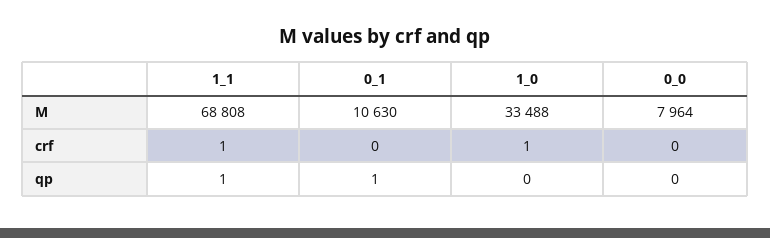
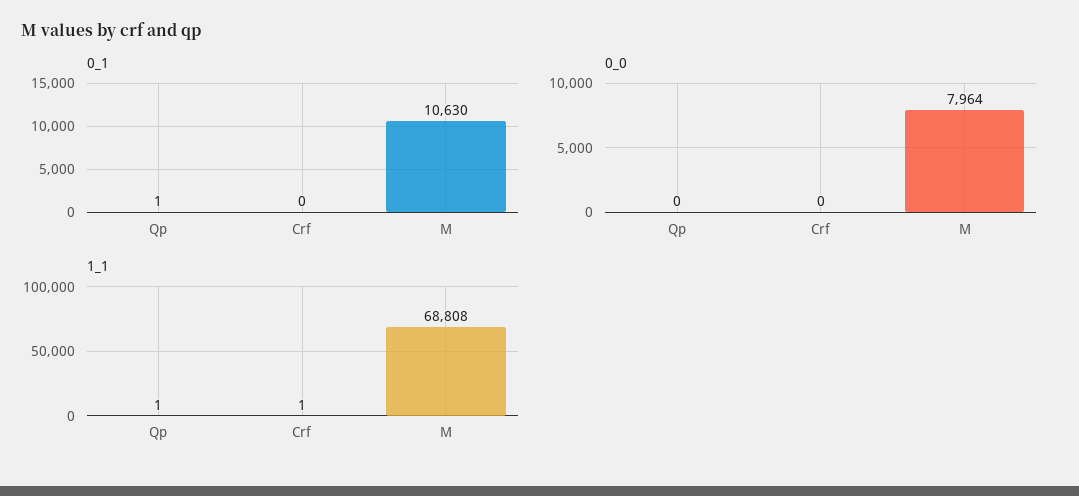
  {
    "1_1": {
      "M": 68808,
      "crf": 1,
      "qp": 1
    },
    "0_1": {
      "M": 10630,
      "crf": 0,
      "qp": 1
    },
-   "1_0": {
-     "M": 33488,
-     "crf": 1,
-     "qp": 0
-   },
    "0_0": {
      "M": 7964,
      "crf": 0,
      "qp": 0
    }
  }

